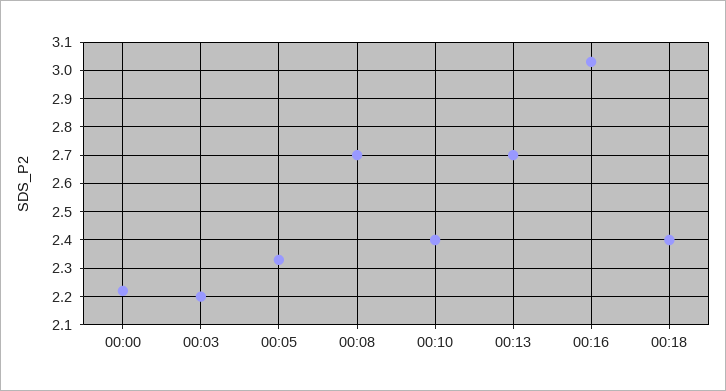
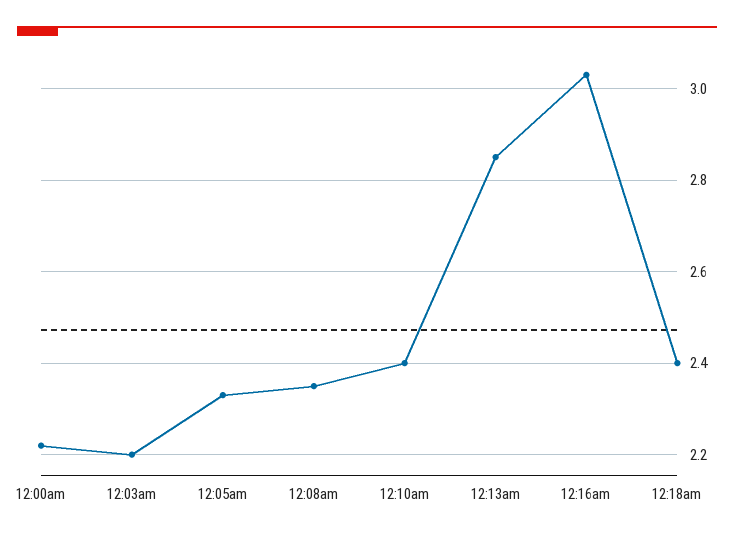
  {
    "00:00": 2.2,
    "00:03": 2.2,
    "00:05": 2.35,
-   "00:08": 2.7,
+   "00:08": 2.35,
    "00:10": 2.4,
-   "00:13": 2.7,
+   "00:13": 2.85,
    "00:16": 3.05,
    "00:18": 2.4
  }

